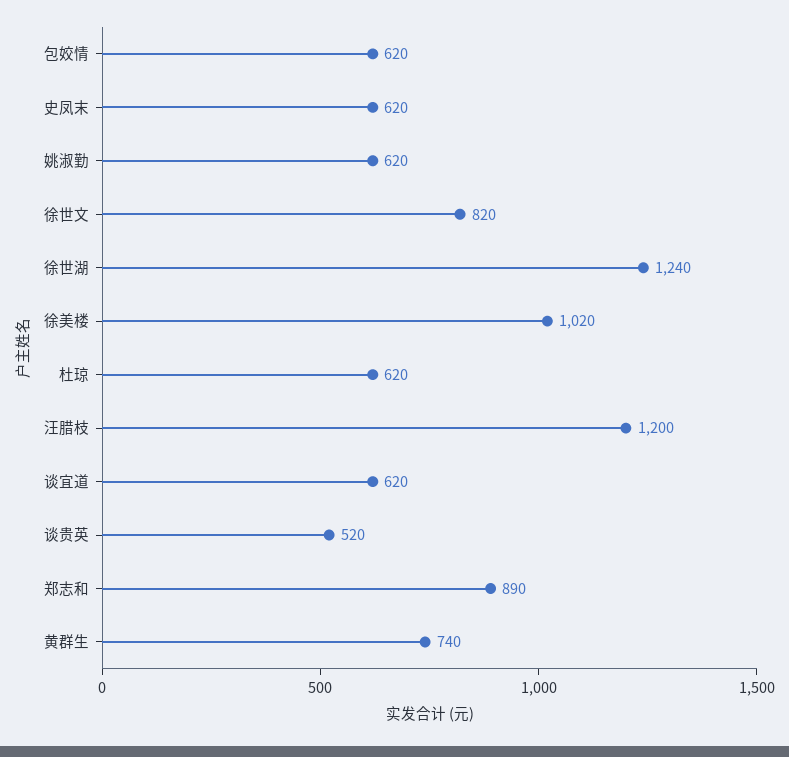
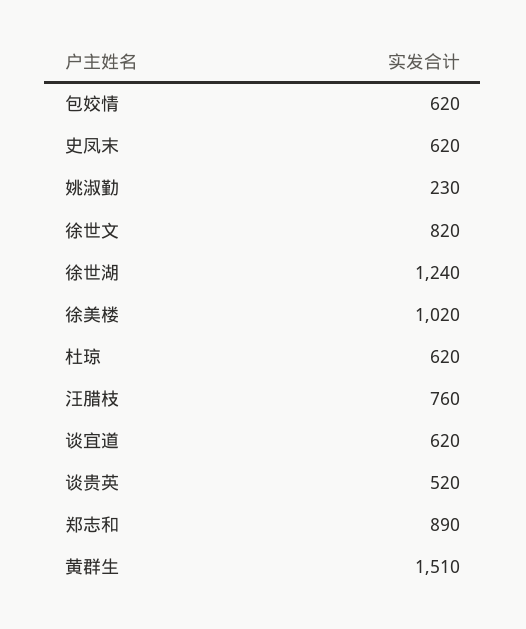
  {
    "包姣情": 620,
    "史凤末": 620,
-   "姚淑勤": 620,
+   "姚淑勤": 230,
    "徐世文": 820,
    "徐世湖": 1240,
    "徐美楼": 1020,
    "杜琼": 620,
-   "汪腊枝": 1200,
+   "汪腊枝": 760,
    "谈宜道": 620,
    "谈贵英": 520,
    "郑志和": 890,
-   "黄群生": 740
+   "黄群生": 1510
  }

